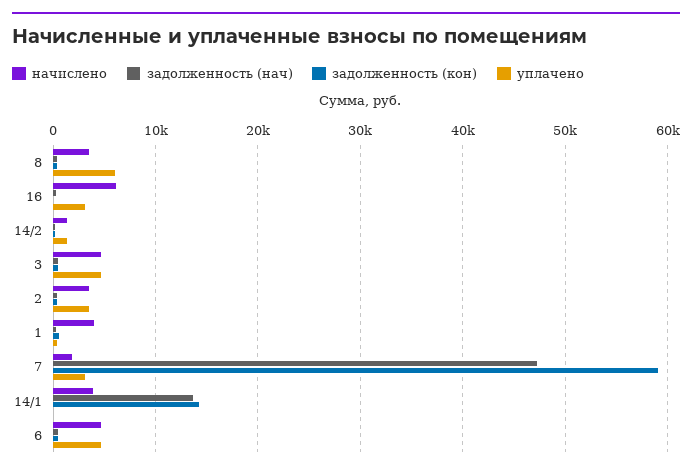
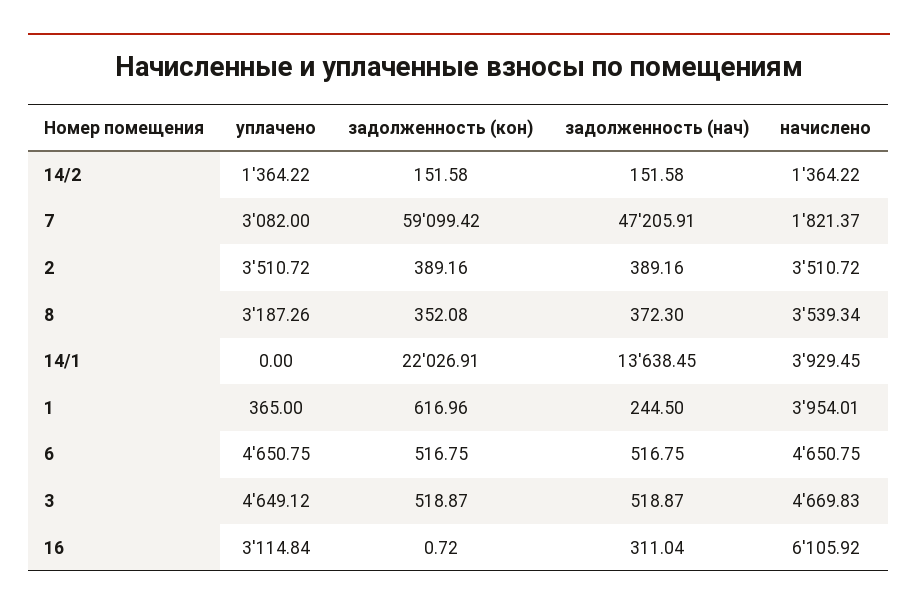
  {
    "начислено": {
      "8": 3539.34,
      "16": 6105.92,
      "14/2": 1364.22,
      "3": 4669.83,
      "2": 3510.72,
      "1": 3954.01,
      "7": 1821.37,
      "14/1": 3929.45,
      "6": 4650.75
    },
    "задолженность (нач)": {
      "8": 372.3,
      "16": 311.04,
      "14/2": 151.58,
      "3": 518.87,
      "2": 389.16,
      "1": 244.5,
      "7": 47205.91,
      "14/1": 13638.45,
      "6": 516.75
    },
    "задолженность (кон)": {
      "8": 352.08,
      "16": 0.72,
      "14/2": 151.58,
      "3": 518.87,
      "2": 389.16,
      "1": 616.96,
      "7": 59099.42,
-     "14/1": 14000,
+     "14/1": 22026.91,
      "6": 516.75
    },
    "уплачено": {
-     "8": 6000,
+     "8": 3187.26,
      "16": 3114.84,
      "14/2": 1364.22,
      "3": 4649.12,
      "2": 3510.72,
      "1": 365,
      "7": 3082,
      "14/1": 0,
      "6": 4650.75
    }
  }

